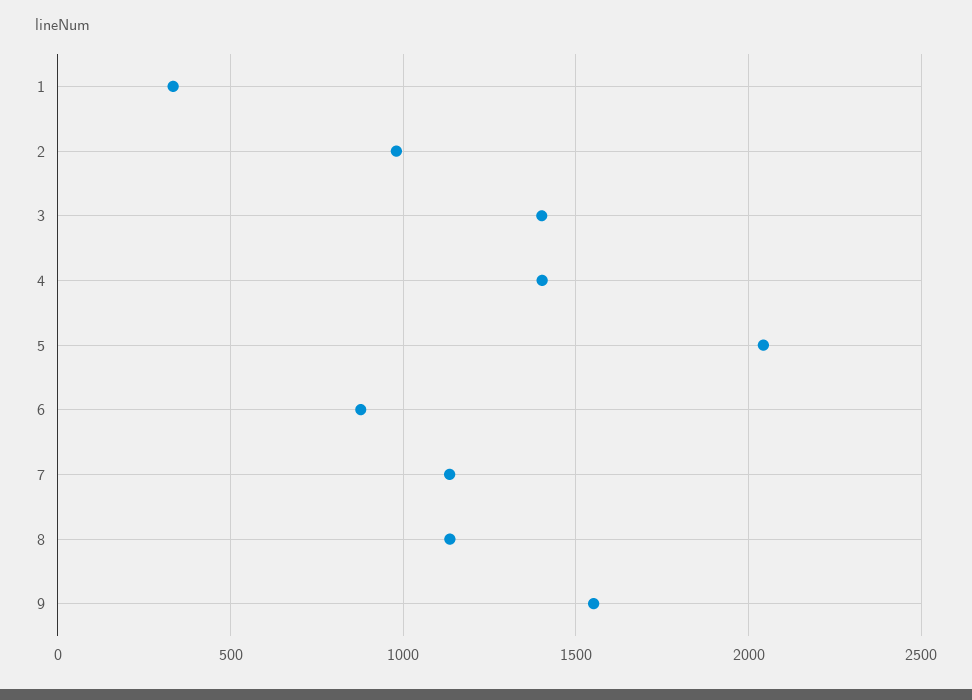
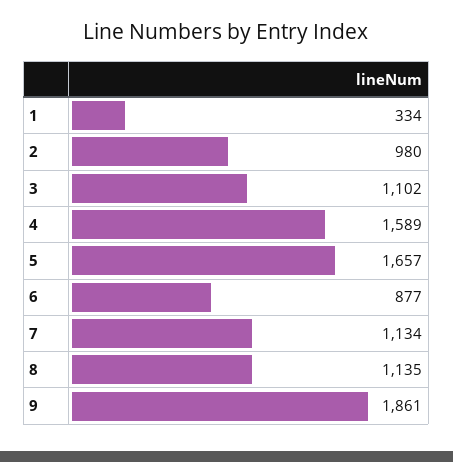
  {
    "1": 334,
    "2": 980,
-   "3": 1400,
+   "3": 1102,
-   "4": 1400,
+   "4": 1589,
-   "5": 2050,
+   "5": 1657,
    "6": 877,
    "7": 1134,
    "8": 1135,
-   "9": 1550
+   "9": 1861
  }

